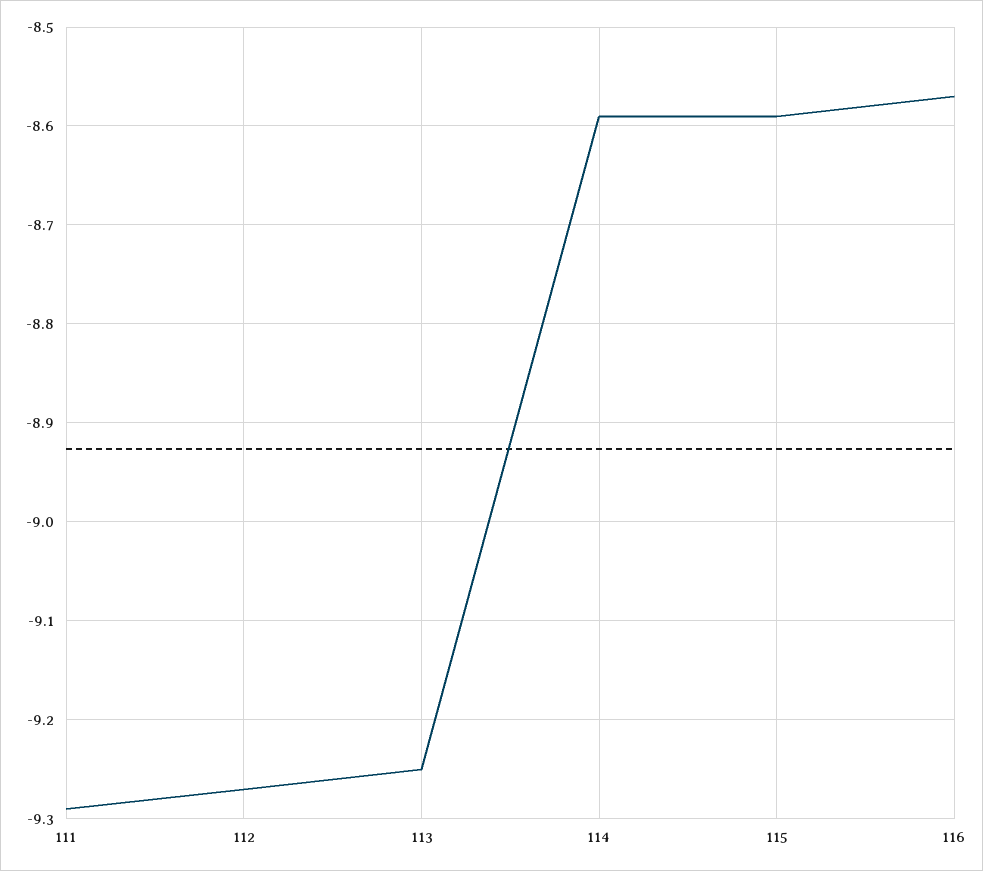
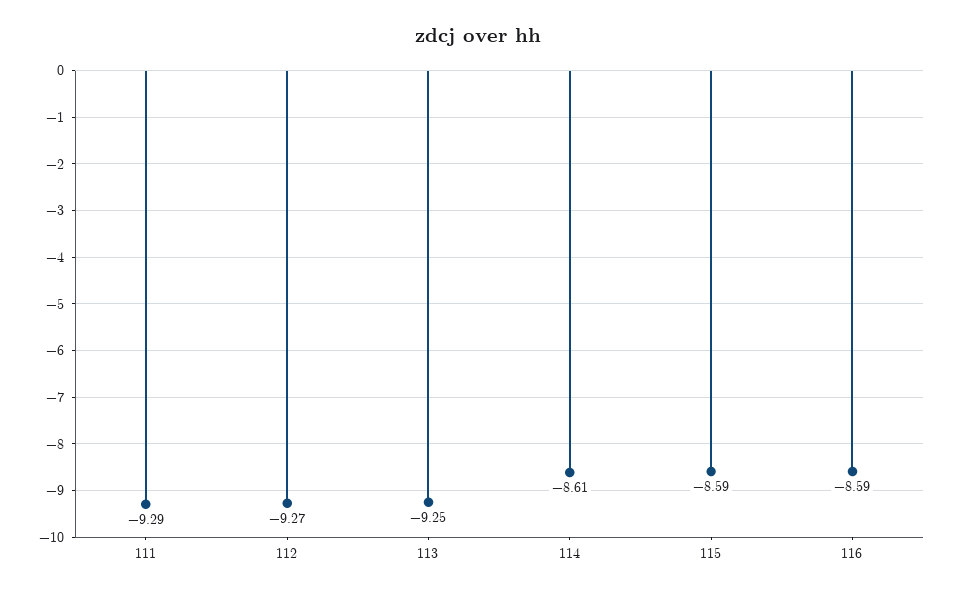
  {
    "111": -9.29,
    "112": -9.27,
    "113": -9.25,
-   "114": -8.59,
+   "114": -8.61,
    "115": -8.59,
-   "116": -8.57
+   "116": -8.59
  }

